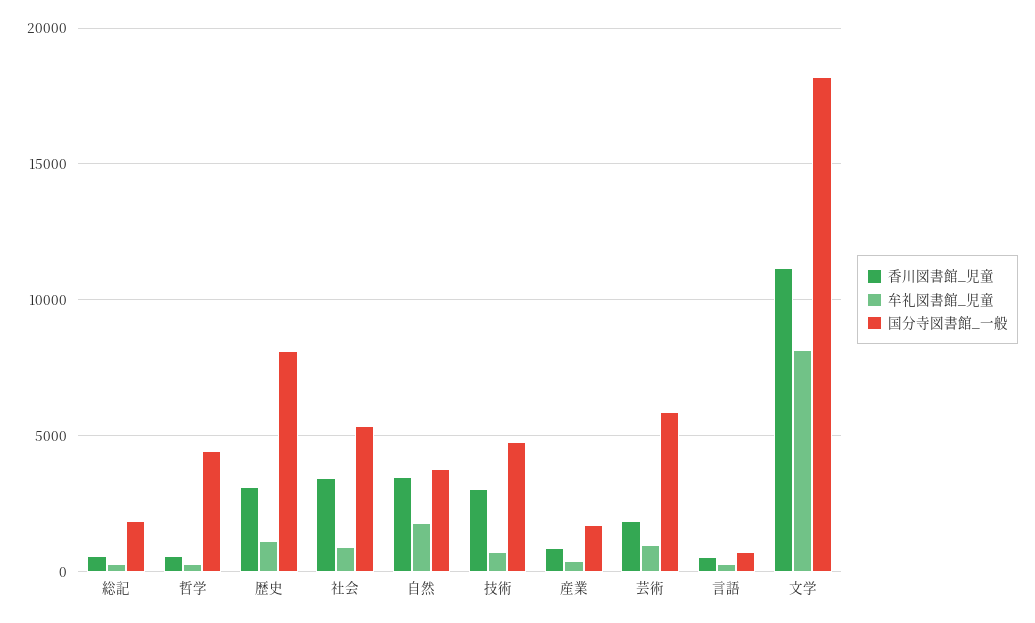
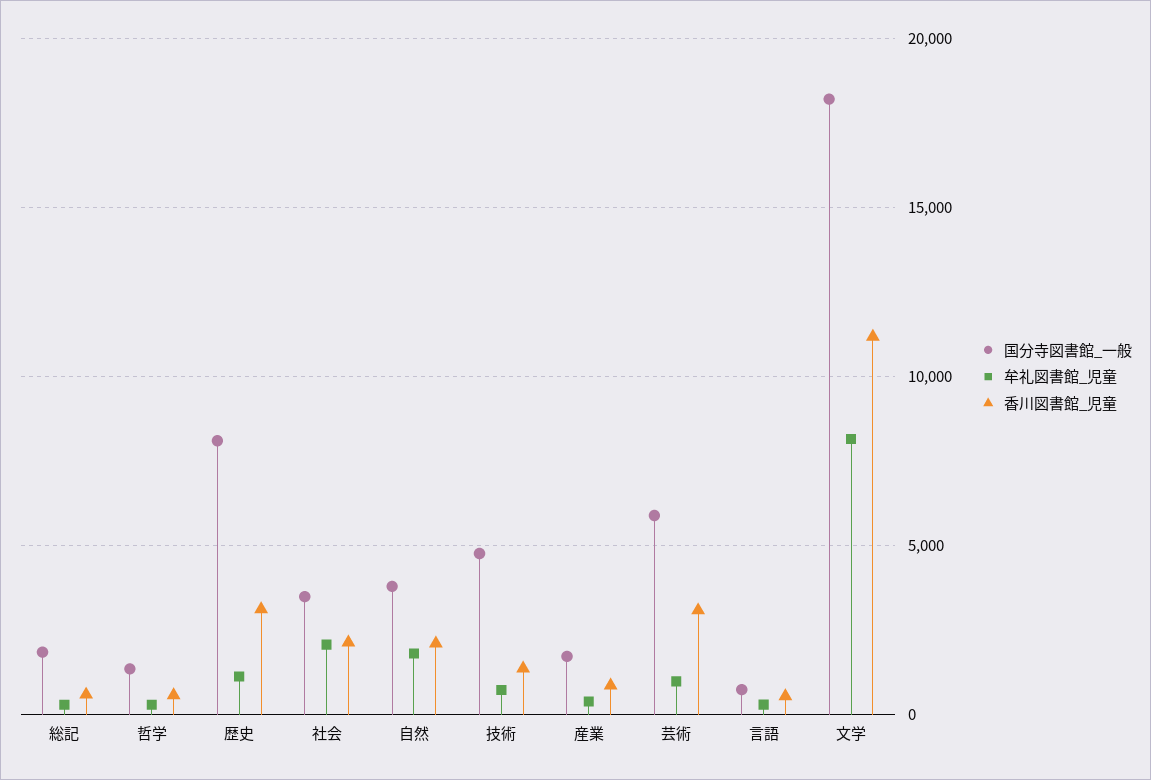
  {
    "香川図書館_児童": {
      "総記": 500,
      "哲学": 500,
      "歴史": 3000,
-     "社会": 3500,
+     "社会": 2000,
-     "自然": 3500,
+     "自然": 2000,
-     "技術": 3000,
+     "技術": 1500,
      "産業": 1000,
-     "芸術": 2000,
+     "芸術": 3000,
      "言語": 500,
      "文学": 11000
    },
    "牟礼図書館_児童": {
      "総記": 500,
      "哲学": 500,
      "歴史": 1000,
-     "社会": 1000,
+     "社会": 2000,
      "自然": 2000,
      "技術": 500,
      "産業": 500,
      "芸術": 1000,
      "言語": 500,
      "文学": 8000
    },
    "国分寺図書館_一般": {
      "総記": 2000,
-     "哲学": 4500,
+     "哲学": 1500,
      "歴史": 8000,
-     "社会": 5500,
+     "社会": 3500,
      "自然": 4000,
      "技術": 5000,
      "産業": 1500,
      "芸術": 6000,
      "言語": 500,
      "文学": 18000
    }
  }

